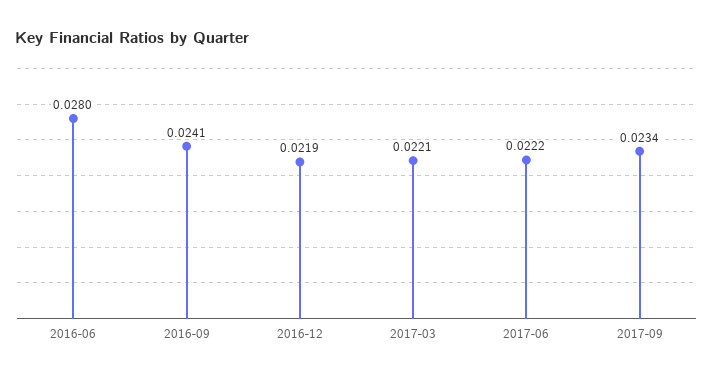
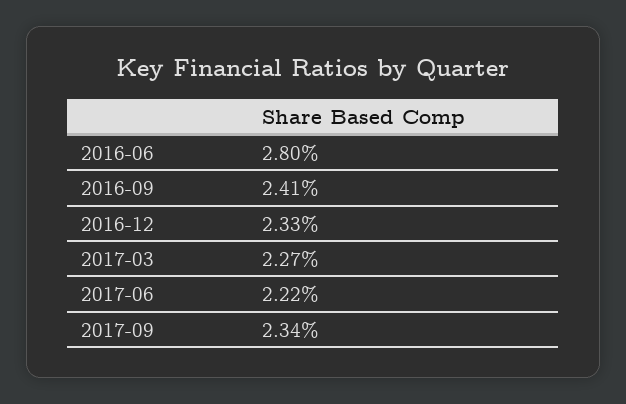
  {
    "2016-06": 0.028,
    "2016-09": 0.0241,
-   "2016-12": 0.0219,
+   "2016-12": 0.0233,
-   "2017-03": 0.0221,
+   "2017-03": 0.0227,
    "2017-06": 0.0222,
    "2017-09": 0.0234
  }

